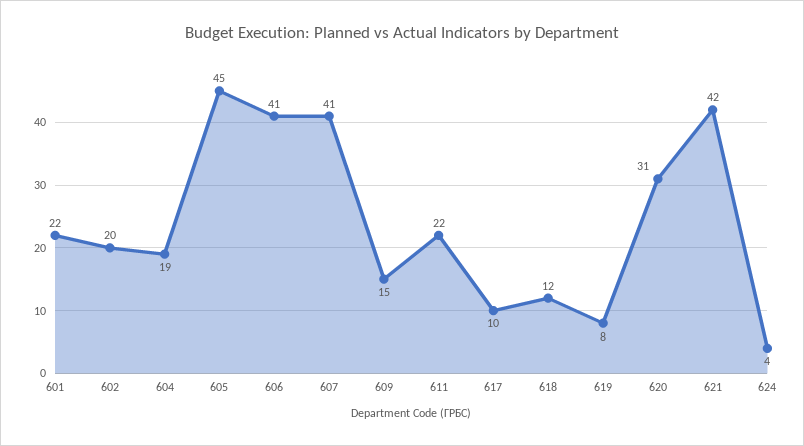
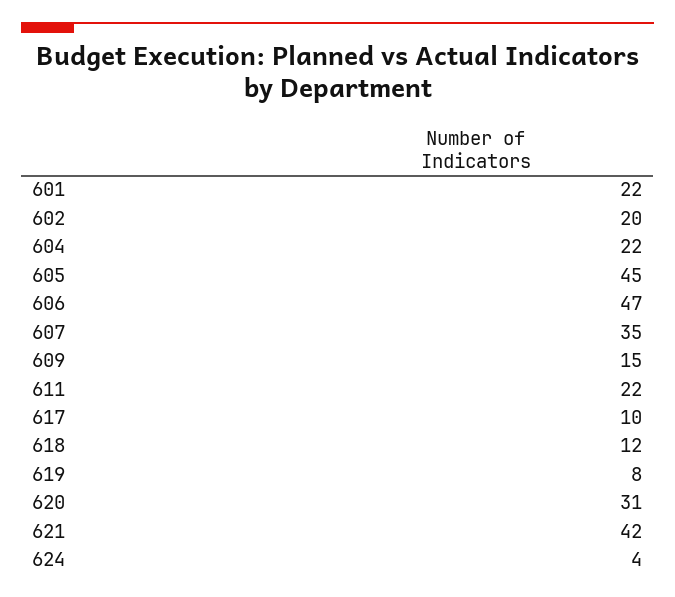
  {
    "601": 22,
    "602": 20,
-   "604": 19,
+   "604": 22,
    "605": 45,
-   "606": 41,
+   "606": 47,
-   "607": 41,
+   "607": 35,
    "609": 15,
    "611": 22,
    "617": 10,
    "618": 12,
    "619": 8,
    "620": 31,
    "621": 42,
    "624": 4
  }

